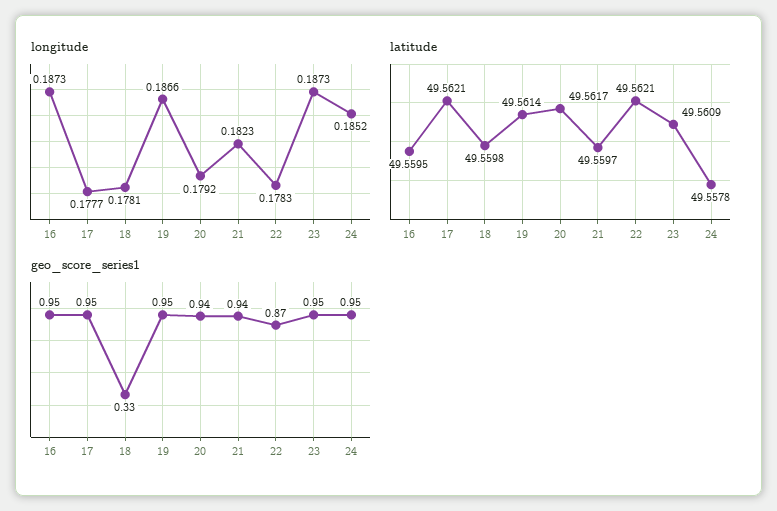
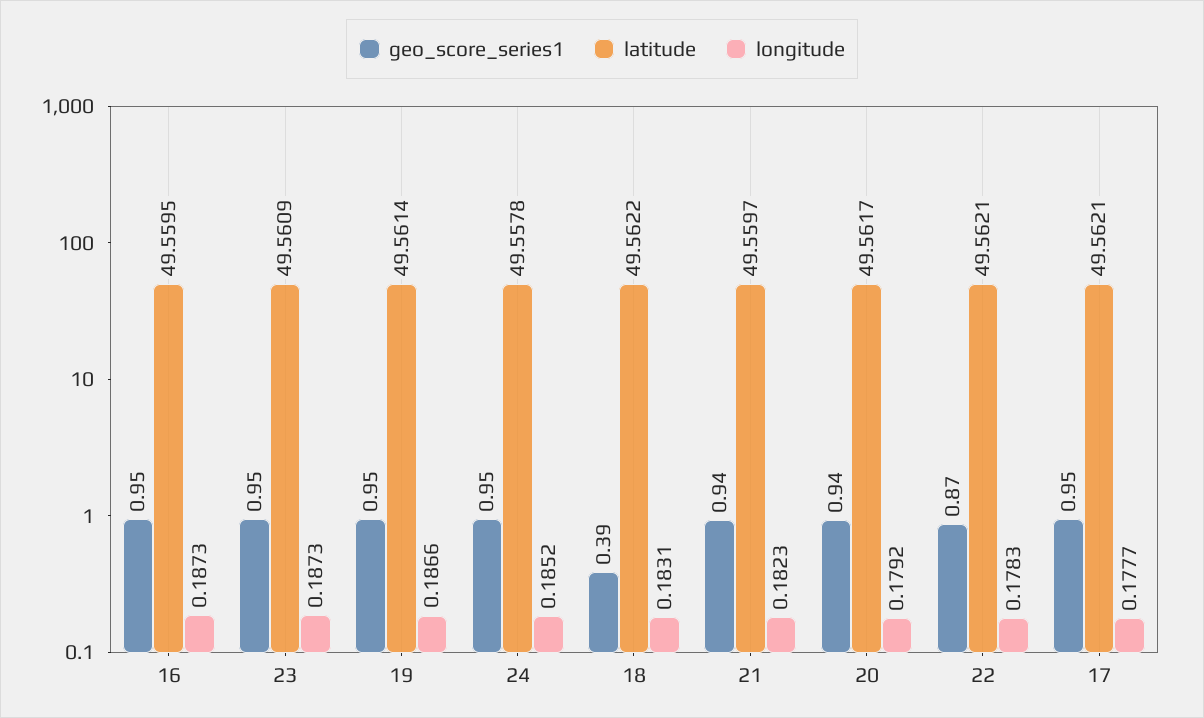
  {
    "longitude": {
      "16": 0.1873,
      "17": 0.1777,
-     "18": 0.1781,
+     "18": 0.1831,
      "19": 0.1866,
      "20": 0.1792,
      "21": 0.1823,
      "22": 0.1783,
      "23": 0.1873,
      "24": 0.1852
    },
    "latitude": {
      "16": 49.5595,
      "17": 49.5621,
-     "18": 49.5598,
+     "18": 49.5622,
      "19": 49.5614,
      "20": 49.5617,
      "21": 49.5597,
      "22": 49.5621,
      "23": 49.5609,
      "24": 49.5578
    },
    "geo_score_series1": {
      "16": 0.95,
      "17": 0.95,
-     "18": 0.33,
+     "18": 0.39,
      "19": 0.95,
      "20": 0.94,
      "21": 0.94,
      "22": 0.87,
      "23": 0.95,
      "24": 0.95
    }
  }

